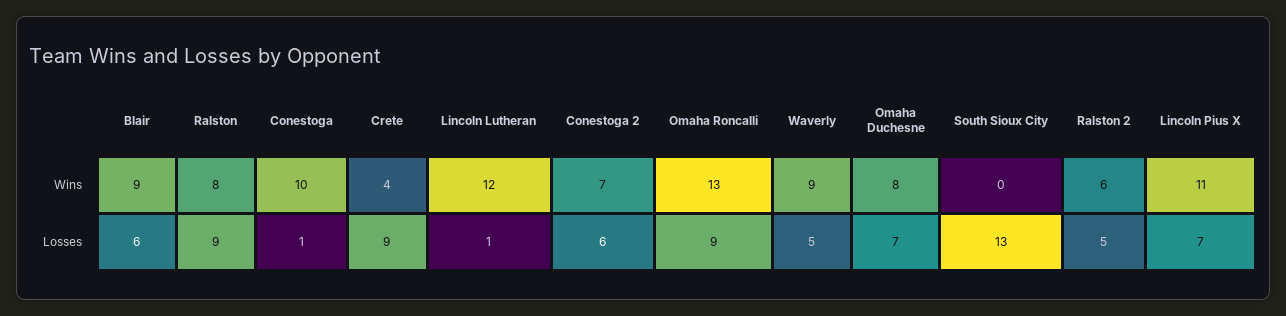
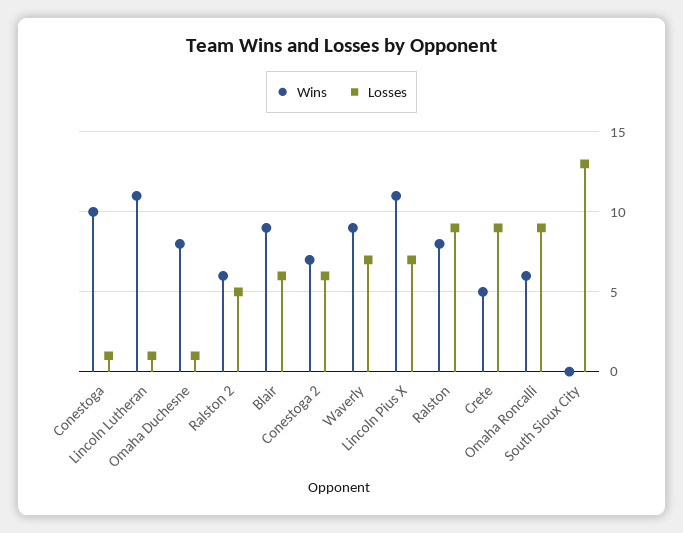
  {
    "Wins": {
      "Blair": 9,
      "Ralston": 8,
      "Conestoga": 10,
-     "Crete": 4,
+     "Crete": 5,
-     "Lincoln Lutheran": 12,
+     "Lincoln Lutheran": 11,
      "Conestoga 2": 7,
-     "Omaha Roncalli": 13,
+     "Omaha Roncalli": 6,
      "Waverly": 9,
      "Omaha Duchesne": 8,
      "South Sioux City": 0,
      "Ralston 2": 6,
      "Lincoln Pius X": 11
    },
    "Losses": {
      "Blair": 6,
      "Ralston": 9,
      "Conestoga": 1,
      "Crete": 9,
      "Lincoln Lutheran": 1,
      "Conestoga 2": 6,
      "Omaha Roncalli": 9,
-     "Waverly": 5,
+     "Waverly": 7,
-     "Omaha Duchesne": 7,
+     "Omaha Duchesne": 1,
      "South Sioux City": 13,
      "Ralston 2": 5,
      "Lincoln Pius X": 7
    }
  }

